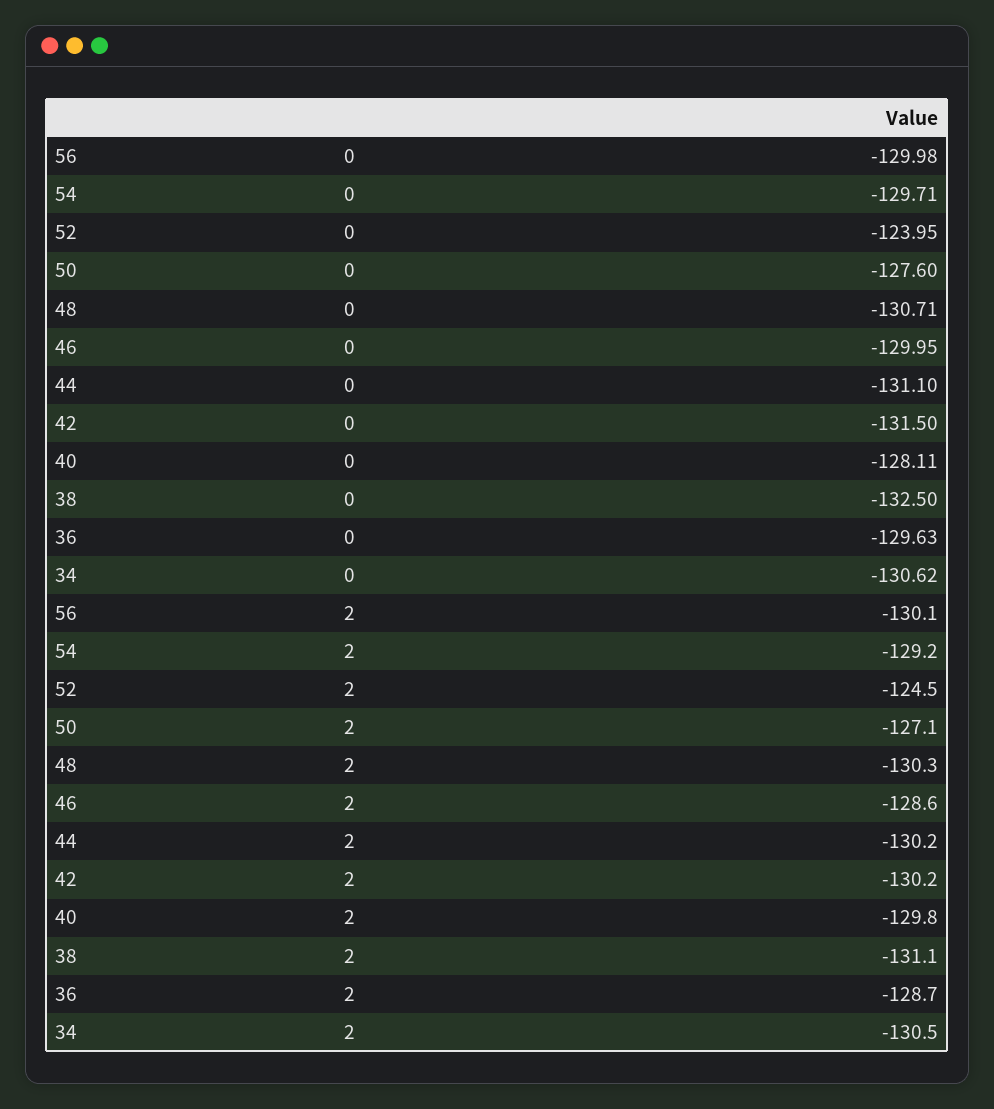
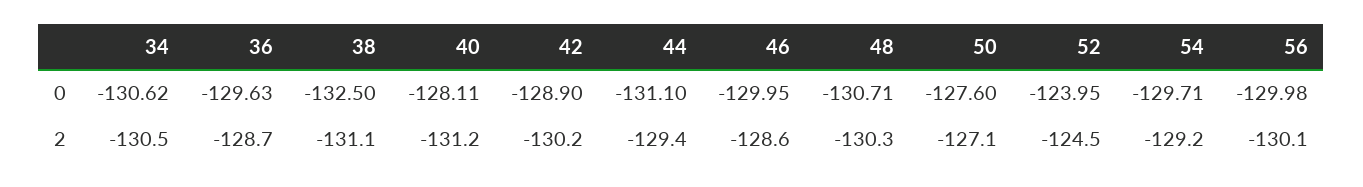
  {
    "56": {
      "0": -129.98,
      "2": -130.1
    },
    "54": {
      "0": -129.71,
      "2": -129.2
    },
    "52": {
      "0": -123.95,
      "2": -124.5
    },
    "50": {
      "0": -127.6,
      "2": -127.1
    },
    "48": {
      "0": -130.71,
      "2": -130.3
    },
    "46": {
      "0": -129.95,
      "2": -128.6
    },
    "44": {
      "0": -131.1,
-     "2": -130.2
+     "2": -129.4
    },
    "42": {
-     "0": -131.5,
+     "0": -128.9,
      "2": -130.2
    },
    "40": {
      "0": -128.11,
-     "2": -129.8
+     "2": -131.2
    },
    "38": {
      "0": -132.5,
      "2": -131.1
    },
    "36": {
      "0": -129.63,
      "2": -128.7
    },
    "34": {
      "0": -130.62,
      "2": -130.5
    }
  }

